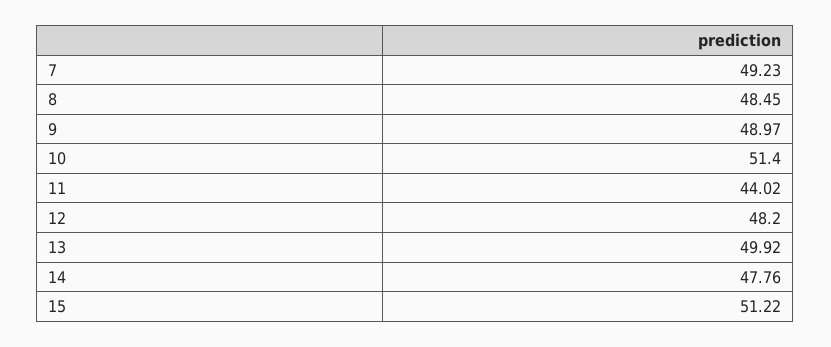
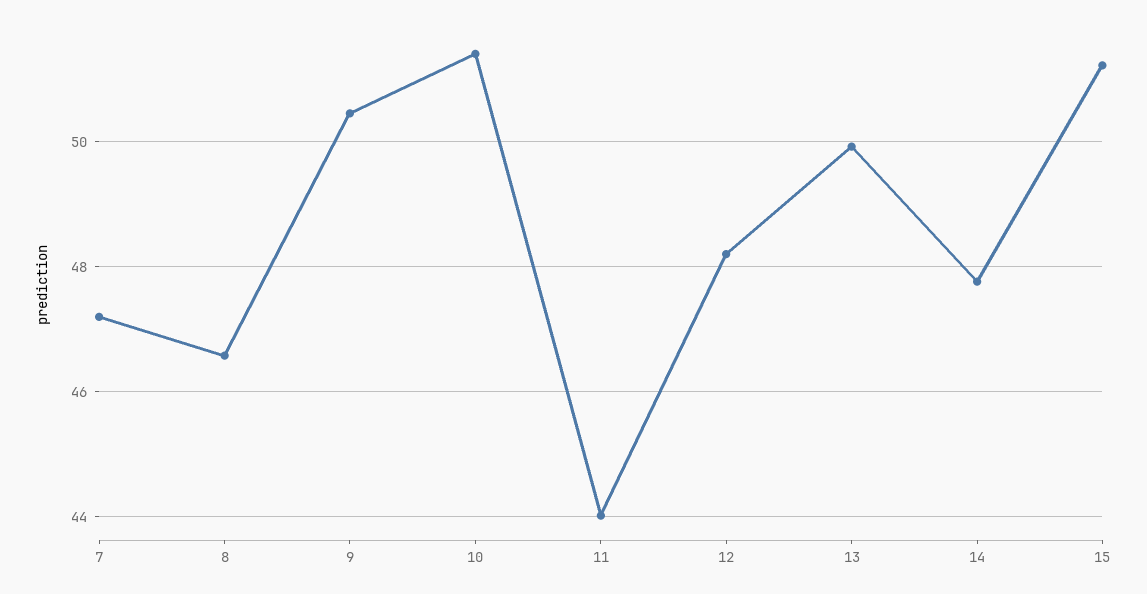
  {
-   "7": 49.23,
+   "7": 47.2,
-   "8": 48.45,
+   "8": 46.6,
-   "9": 48.97,
+   "9": 50.4,
    "10": 51.4,
    "11": 44.02,
    "12": 48.2,
    "13": 49.92,
    "14": 47.76,
    "15": 51.22
  }

